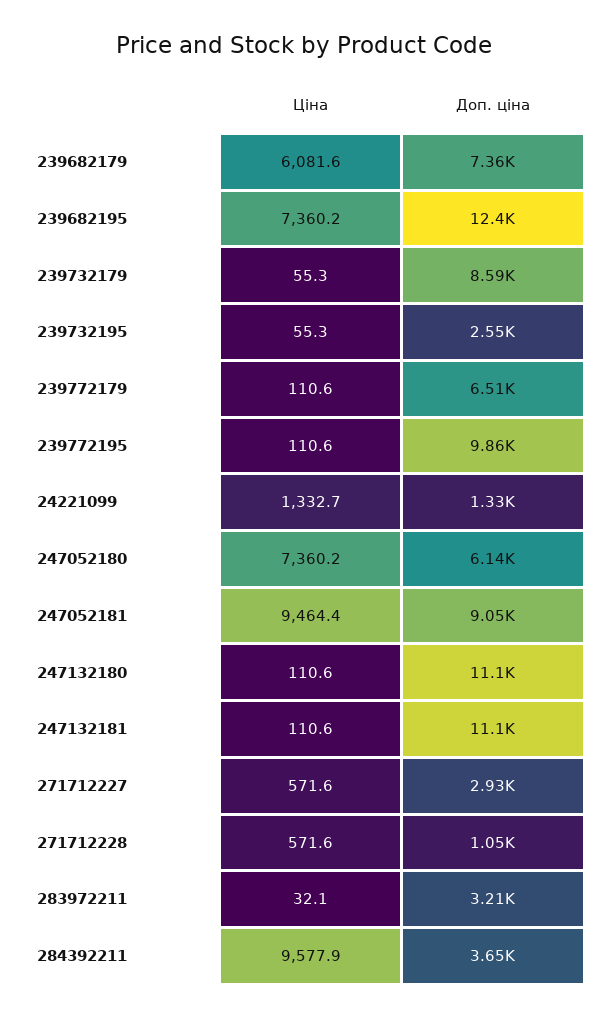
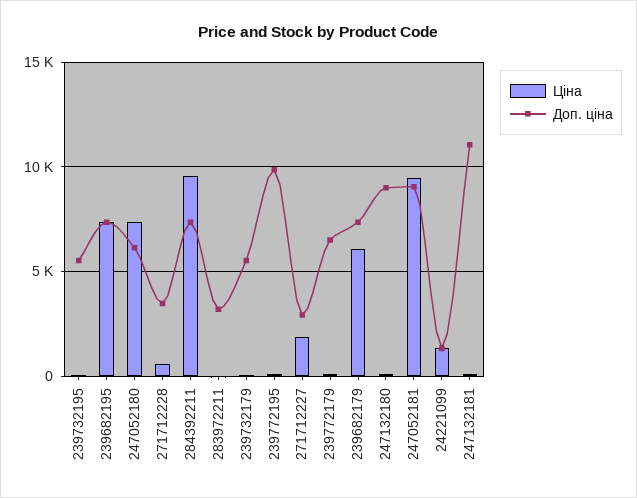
  {
    "Ціна": {
      "239682179": 6081.6,
      "239682195": 7360.2,
      "239732179": 55.3,
      "239732195": 55.3,
      "239772179": 110.6,
      "239772195": 110.6,
      "24221099": 1332.7,
      "247052180": 7360.2,
      "247052181": 9464.4,
      "247132180": 110.6,
      "247132181": 110.6,
-     "271712227": 571.6,
+     "271712227": 2000,
      "271712228": 571.6,
      "283972211": 32.1,
      "284392211": 9577.9
    },
    "Доп. ціна": {
      "239682179": 7360,
-     "239682195": 12400,
+     "239682195": 7500,
-     "239732179": 8590,
+     "239732179": 5500,
-     "239732195": 2550,
+     "239732195": 5500,
      "239772179": 6510,
      "239772195": 9860,
      "24221099": 1330,
      "247052180": 6140,
      "247052181": 9050,
-     "247132180": 11100,
+     "247132180": 9000,
      "247132181": 11100,
      "271712227": 2930,
-     "271712228": 1050,
+     "271712228": 3500,
      "283972211": 3210,
-     "284392211": 3650
+     "284392211": 7500
    }
  }

